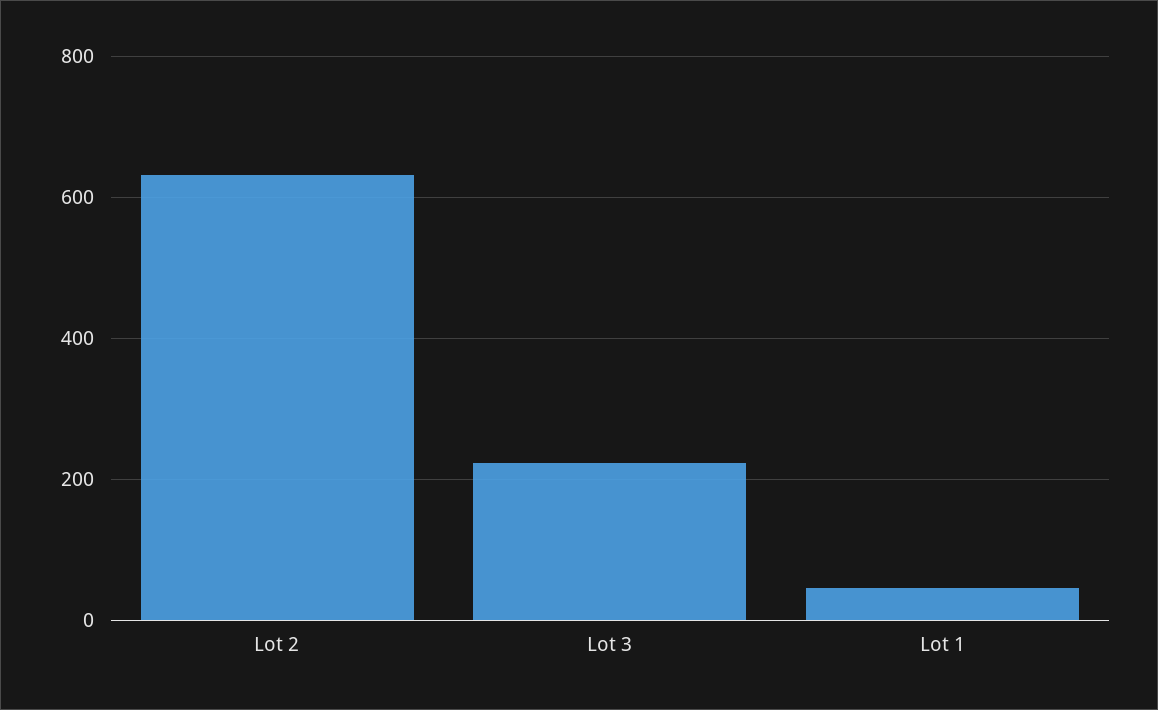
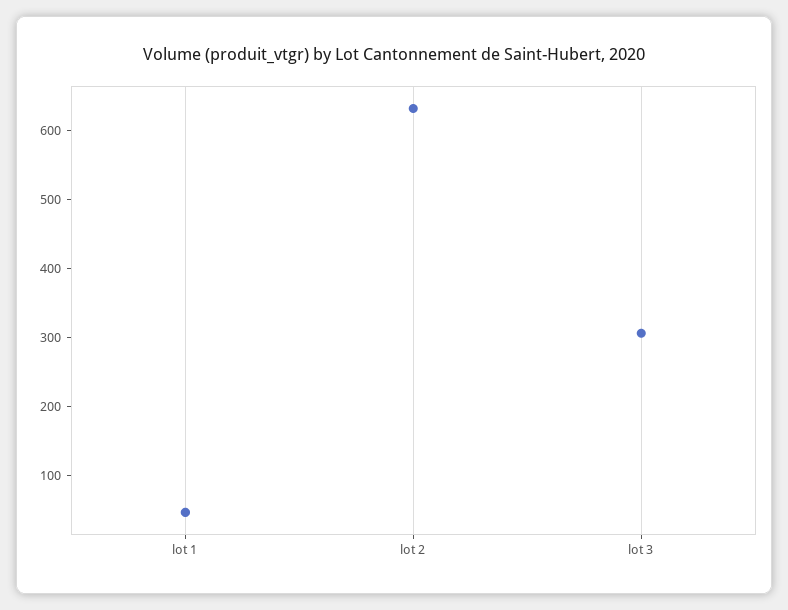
  {
    "Lot 2": 640,
-   "Lot 3": 220,
+   "Lot 3": 300,
    "Lot 1": 40
  }

